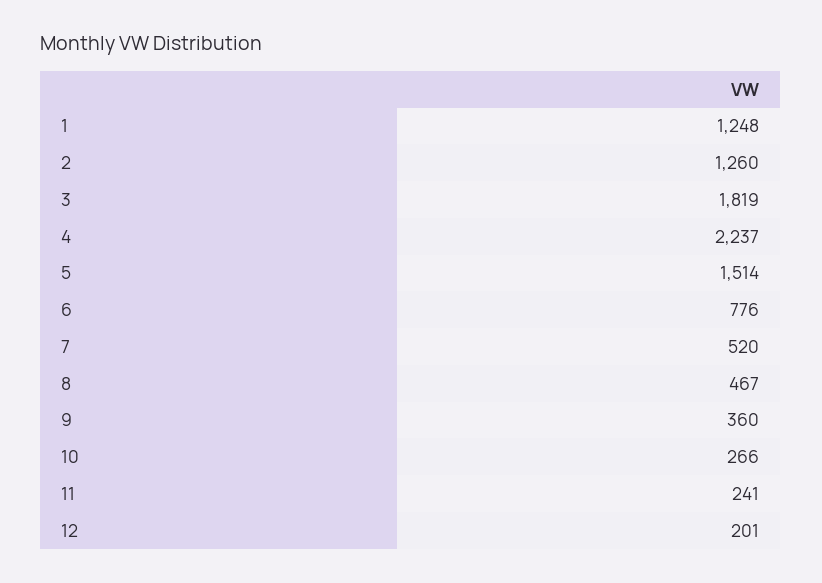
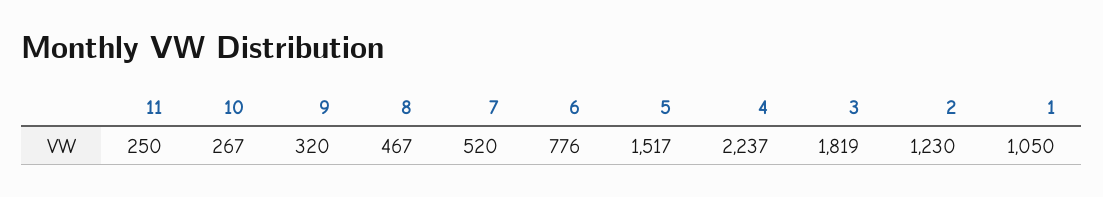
  {
-   "1": 1248,
+   "1": 1050,
-   "2": 1260,
+   "2": 1230,
    "3": 1819,
    "4": 2237,
-   "5": 1514,
+   "5": 1517,
    "6": 776,
    "7": 520,
    "8": 467,
-   "9": 360,
+   "9": 320,
-   "10": 266,
+   "10": 267,
-   "11": 241,
+   "11": 250
-   "12": 201
  }

